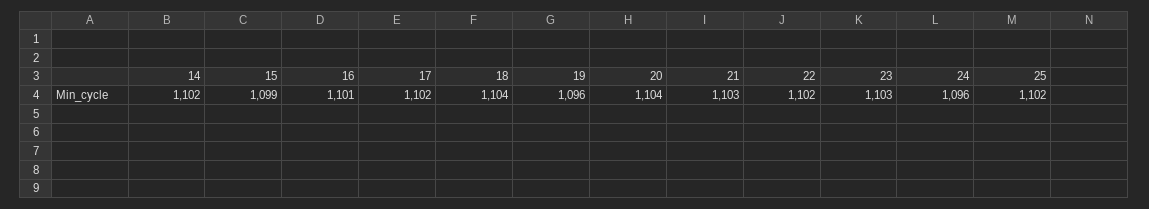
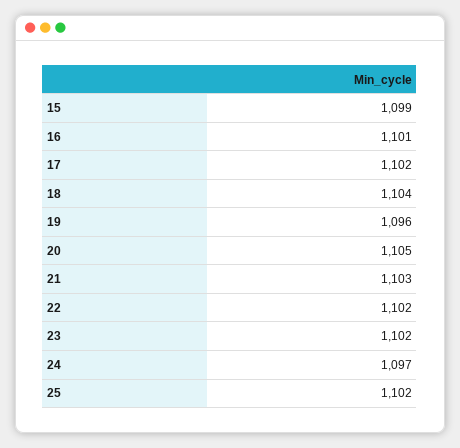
  {
-   "14": 1102,
    "15": 1099,
    "16": 1101,
    "17": 1102,
    "18": 1104,
    "19": 1096,
-   "20": 1104,
+   "20": 1105,
    "21": 1103,
    "22": 1102,
-   "23": 1103,
+   "23": 1102,
-   "24": 1096,
+   "24": 1097,
    "25": 1102
  }

